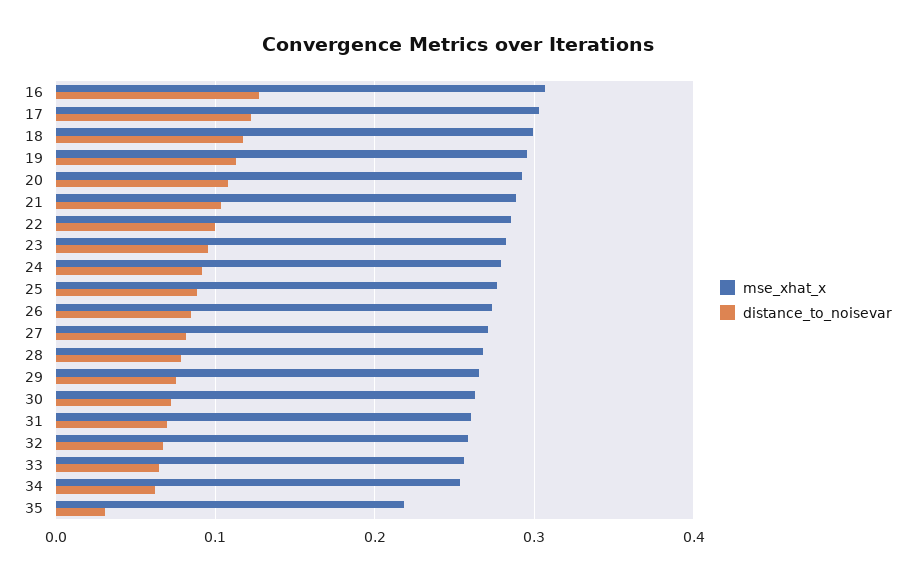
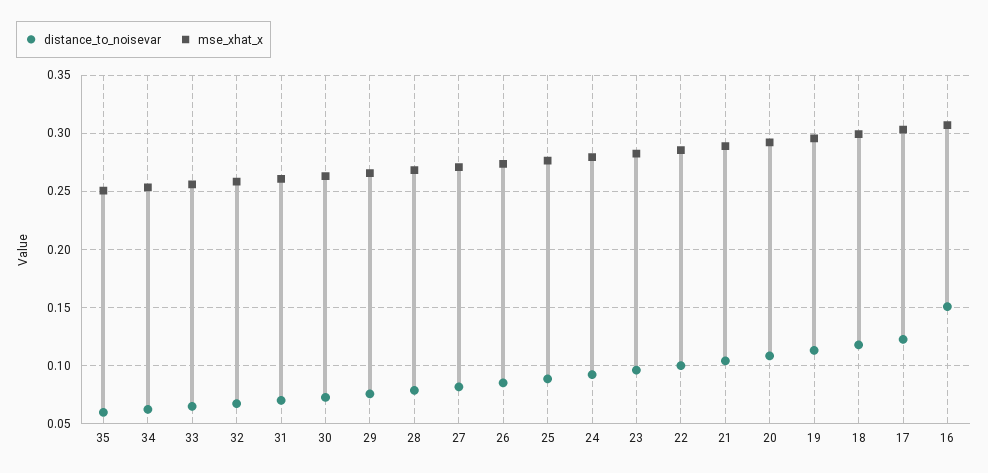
  {
    "mse_xhat_x": {
      "16": 0.31,
      "17": 0.3,
      "18": 0.3,
      "19": 0.3,
      "20": 0.29,
      "21": 0.29,
      "22": 0.29,
      "23": 0.28,
      "24": 0.28,
      "25": 0.28,
      "26": 0.27,
      "27": 0.27,
      "28": 0.27,
      "29": 0.27,
      "30": 0.26,
      "31": 0.26,
      "32": 0.26,
      "33": 0.26,
      "34": 0.25,
-     "35": 0.22
+     "35": 0.25
    },
    "distance_to_noisevar": {
-     "16": 0.13,
+     "16": 0.15,
      "17": 0.12,
      "18": 0.12,
      "19": 0.11,
      "20": 0.11,
      "21": 0.1,
      "22": 0.1,
      "23": 0.1,
      "24": 0.09,
      "25": 0.09,
      "26": 0.08,
      "27": 0.08,
      "28": 0.08,
      "29": 0.08,
      "30": 0.07,
      "31": 0.07,
      "32": 0.07,
      "33": 0.06,
      "34": 0.06,
-     "35": 0.03
+     "35": 0.06
    }
  }

